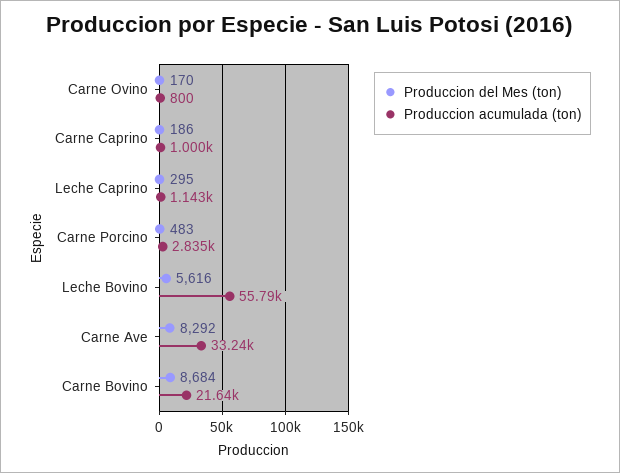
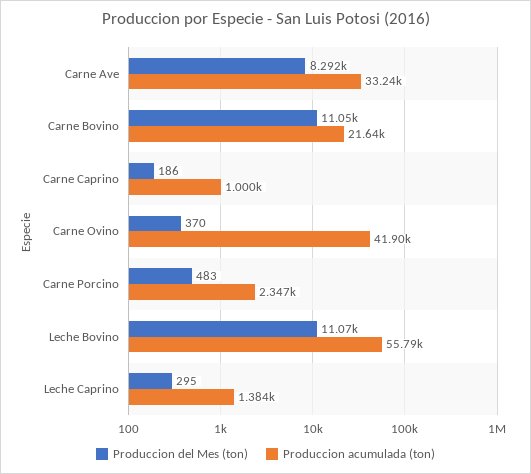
  {
    "Produccion del Mes (ton)": {
-     "Carne Ovino": 170,
+     "Carne Ovino": 370,
      "Carne Caprino": 186,
      "Leche Caprino": 295,
      "Carne Porcino": 483,
-     "Leche Bovino": 5616,
+     "Leche Bovino": 11070,
      "Carne Ave": 8292,
-     "Carne Bovino": 8684
+     "Carne Bovino": 11050
    },
    "Produccion acumulada (ton)": {
-     "Carne Ovino": 800,
+     "Carne Ovino": 41900,
      "Carne Caprino": 1000,
-     "Leche Caprino": 1143,
+     "Leche Caprino": 1384,
-     "Carne Porcino": 2835,
+     "Carne Porcino": 2347,
      "Leche Bovino": 55790,
      "Carne Ave": 33240,
      "Carne Bovino": 21640
    }
  }

